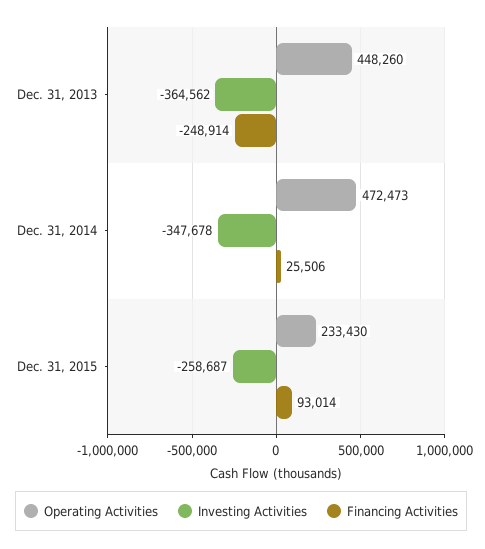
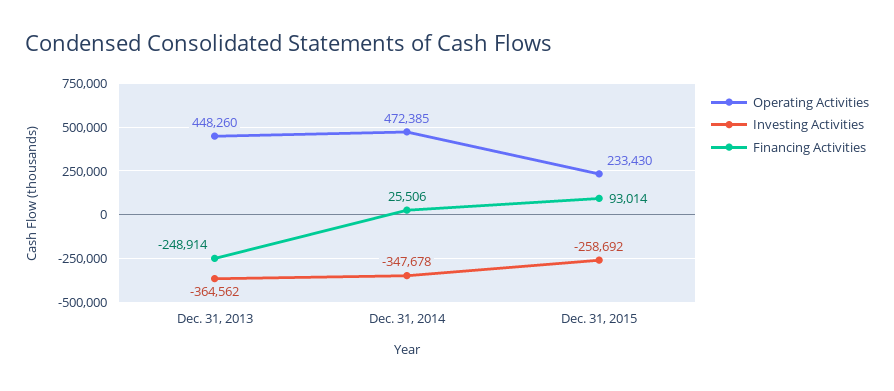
  {
    "Operating Activities": {
      "Dec. 31, 2013": 448260,
-     "Dec. 31, 2014": 472473,
+     "Dec. 31, 2014": 472385,
      "Dec. 31, 2015": 233430
    },
    "Investing Activities": {
      "Dec. 31, 2013": -364562,
      "Dec. 31, 2014": -347678,
-     "Dec. 31, 2015": -258687
+     "Dec. 31, 2015": -258692
    },
    "Financing Activities": {
      "Dec. 31, 2013": -248914,
      "Dec. 31, 2014": 25506,
      "Dec. 31, 2015": 93014
    }
  }

